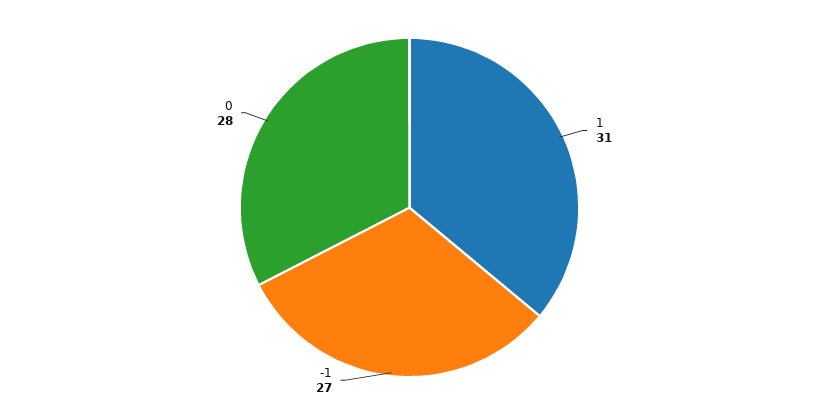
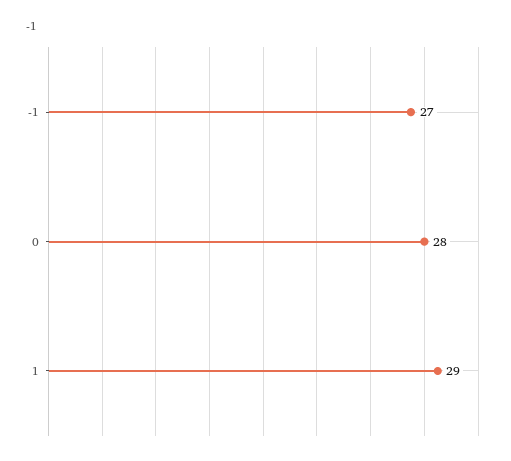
  {
-   "1": 31,
+   "1": 29,
    "-1": 27,
    "0": 28
  }

